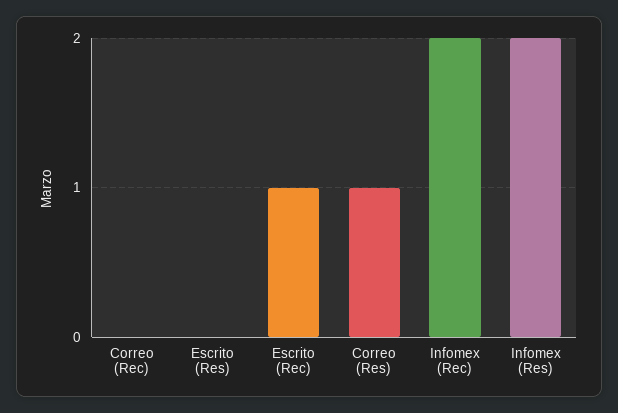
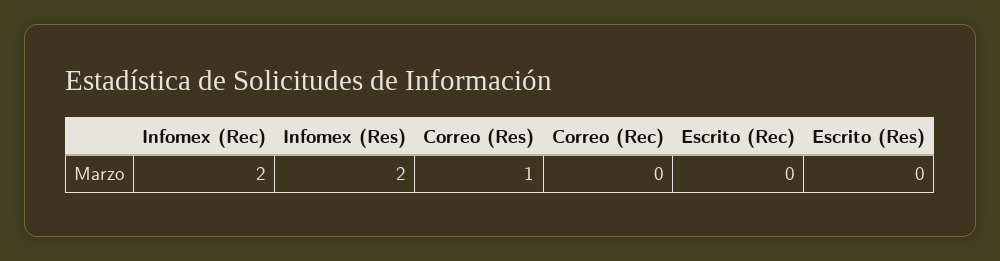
  {
    "Correo (Rec)": 0,
    "Escrito (Res)": 0,
-   "Escrito (Rec)": 1,
+   "Escrito (Rec)": 0,
    "Correo (Res)": 1,
    "Infomex (Rec)": 2,
    "Infomex (Res)": 2
  }

